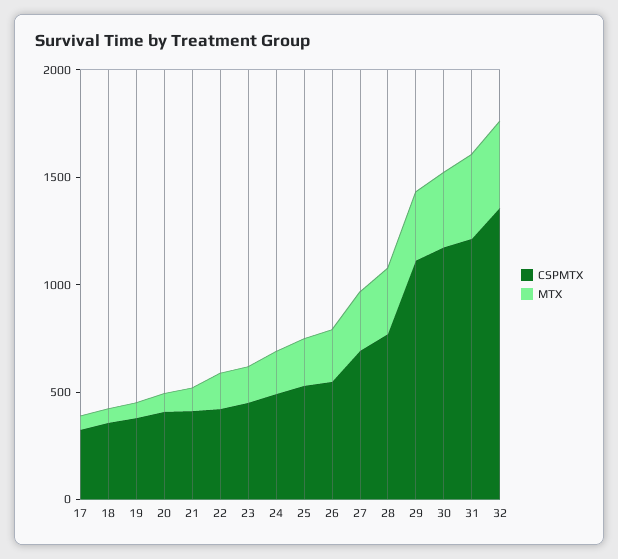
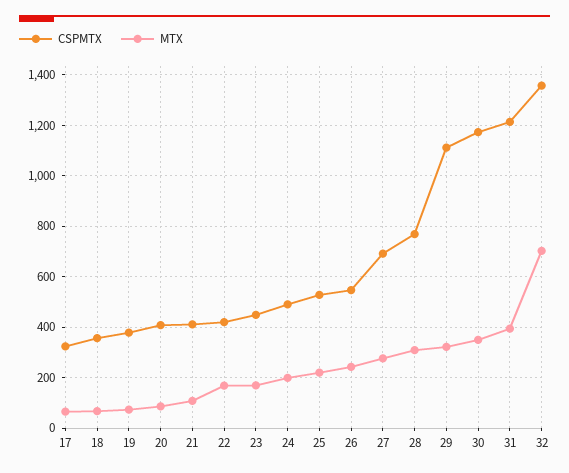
  {
    "CSPMTX": {
      "17": 325,
      "18": 350,
      "19": 375,
      "20": 400,
      "21": 400,
      "22": 425,
      "23": 450,
      "24": 500,
      "25": 525,
      "26": 550,
      "27": 700,
      "28": 775,
      "29": 1100,
      "30": 1175,
      "31": 1225,
      "32": 1350
    },
    "MTX": {
      "17": 75,
      "18": 75,
      "19": 75,
      "20": 75,
      "21": 100,
      "22": 175,
      "23": 175,
      "24": 200,
      "25": 225,
      "26": 250,
      "27": 275,
      "28": 300,
      "29": 325,
      "30": 350,
      "31": 400,
-     "32": 400
+     "32": 700
    }
  }

